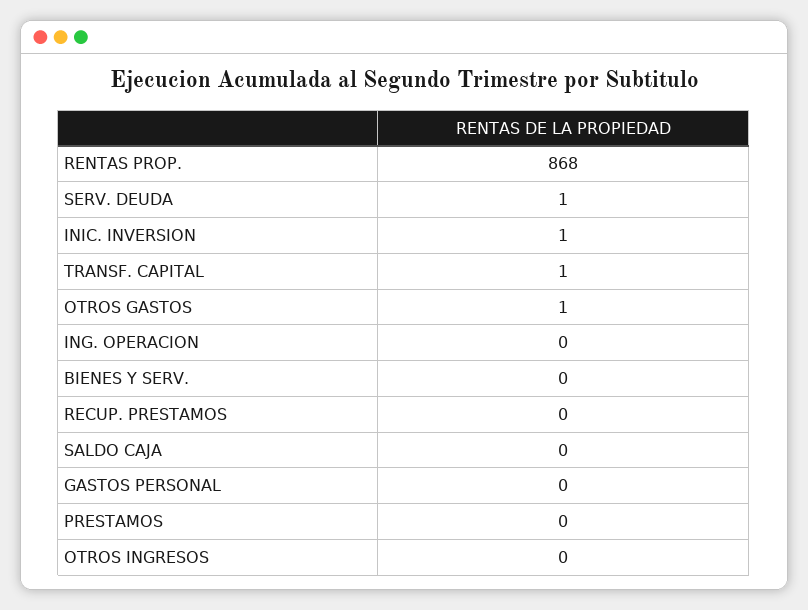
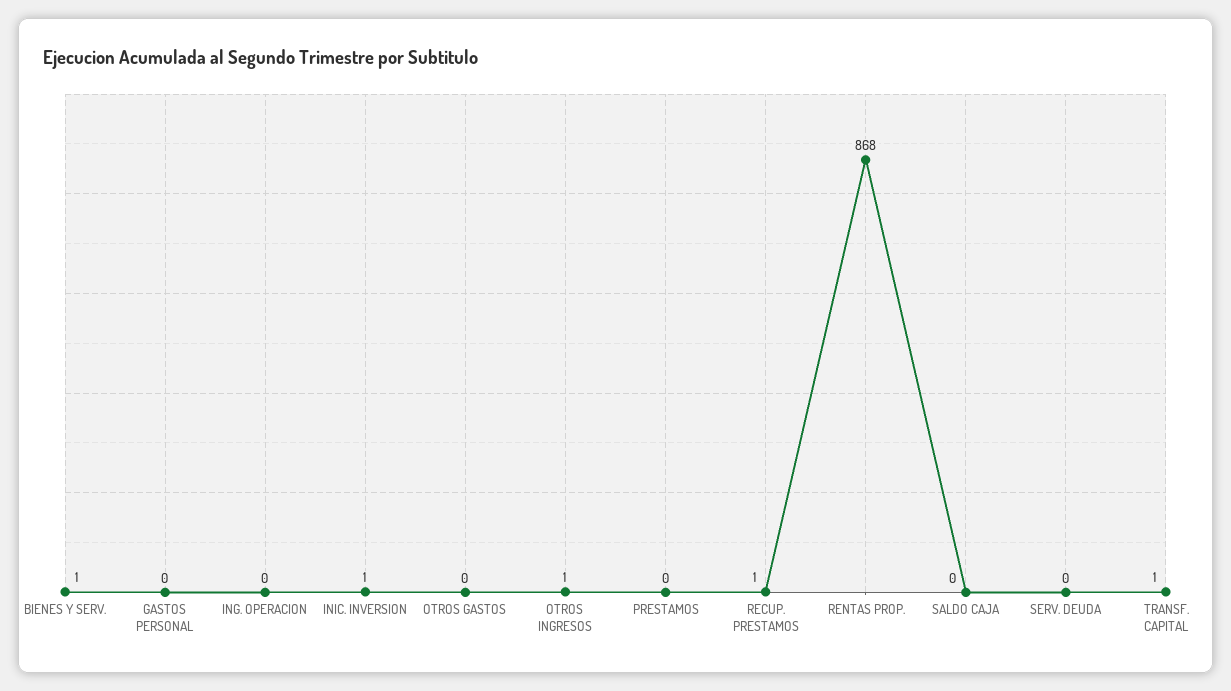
  {
    "RENTAS PROP.": 868,
-   "SERV. DEUDA": 1,
+   "SERV. DEUDA": 0,
    "INIC. INVERSION": 1,
    "TRANSF. CAPITAL": 1,
-   "OTROS GASTOS": 1,
+   "OTROS GASTOS": 0,
    "ING. OPERACION": 0,
-   "BIENES Y SERV.": 0,
+   "BIENES Y SERV.": 1,
-   "RECUP. PRESTAMOS": 0,
+   "RECUP. PRESTAMOS": 1,
    "SALDO CAJA": 0,
    "GASTOS PERSONAL": 0,
    "PRESTAMOS": 0,
-   "OTROS INGRESOS": 0
+   "OTROS INGRESOS": 1
  }

